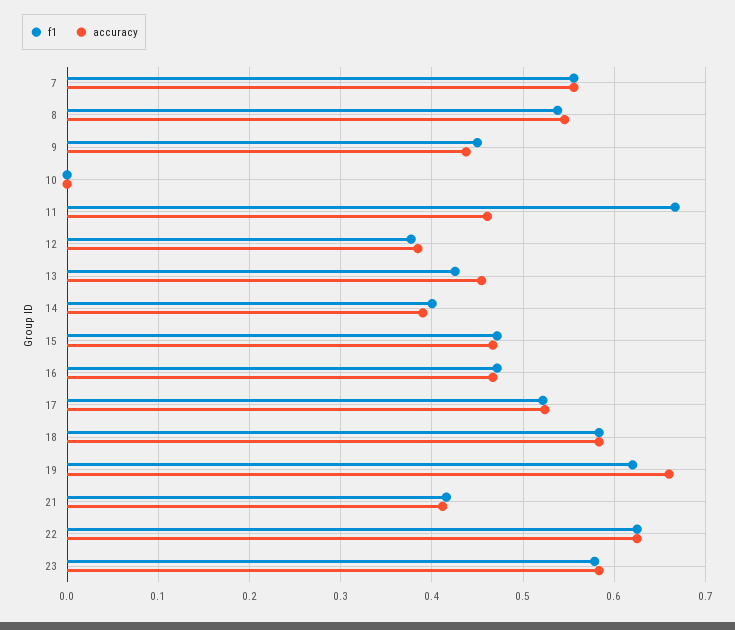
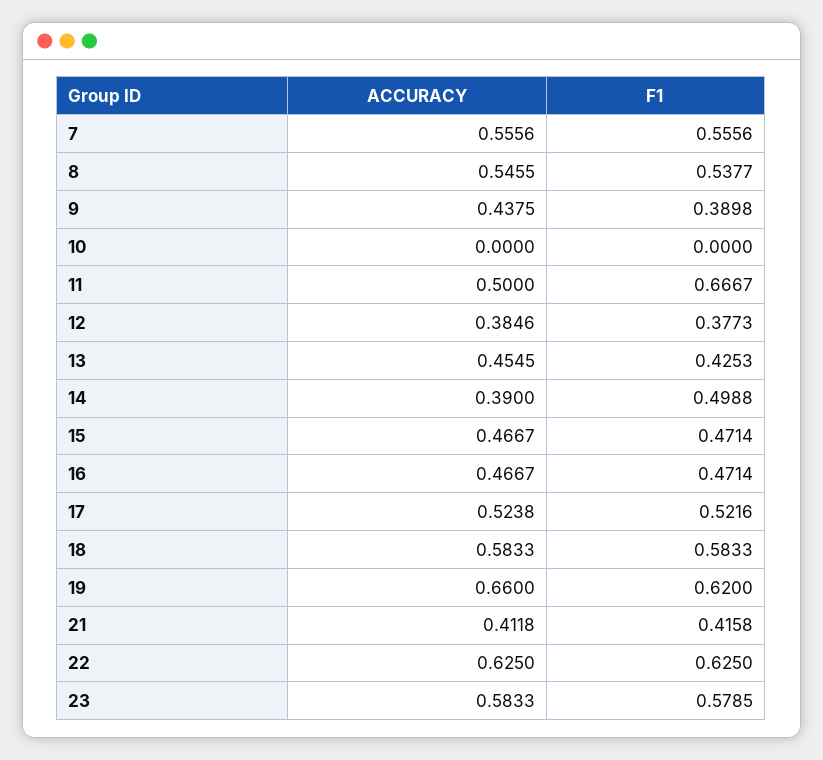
  {
    "f1": {
      "7": 0.5556,
      "8": 0.5377,
-     "9": 0.45,
+     "9": 0.3898,
      "10": 0,
      "11": 0.6667,
      "12": 0.3773,
      "13": 0.4253,
-     "14": 0.4,
+     "14": 0.4988,
      "15": 0.4714,
      "16": 0.4714,
      "17": 0.5216,
      "18": 0.5833,
      "19": 0.62,
      "21": 0.4158,
      "22": 0.625,
      "23": 0.5785
    },
    "accuracy": {
      "7": 0.5556,
      "8": 0.5455,
      "9": 0.4375,
      "10": 0,
-     "11": 0.46,
+     "11": 0.5,
      "12": 0.3846,
      "13": 0.4545,
      "14": 0.39,
      "15": 0.4667,
      "16": 0.4667,
      "17": 0.5238,
      "18": 0.5833,
      "19": 0.66,
      "21": 0.4118,
      "22": 0.625,
      "23": 0.5833
    }
  }

